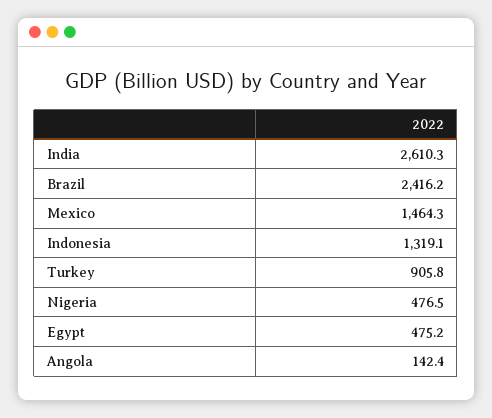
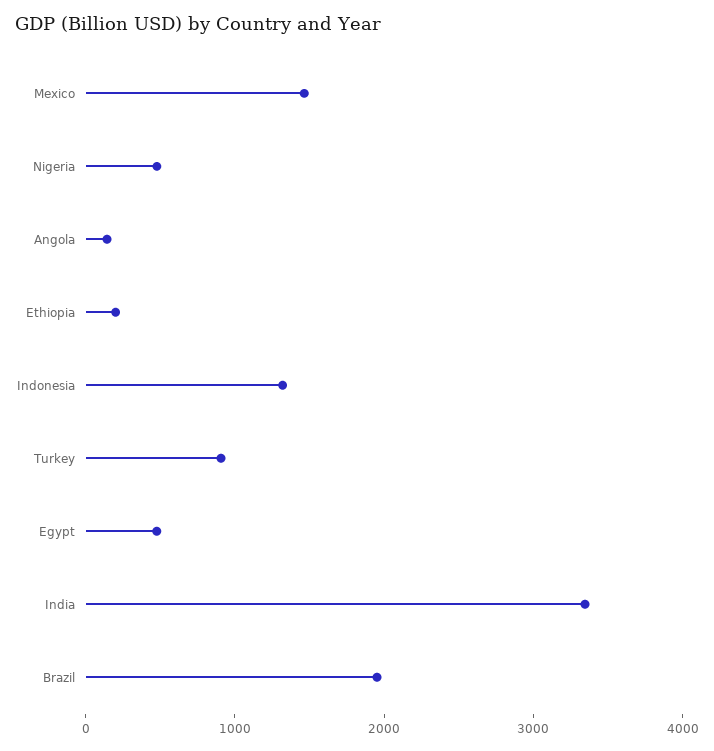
  {
-   "India": 2610.3,
+   "India": 3400,
-   "Brazil": 2416.2,
+   "Brazil": 2000,
    "Mexico": 1464.3,
    "Indonesia": 1319.1,
    "Turkey": 905.8,
    "Nigeria": 476.5,
    "Egypt": 475.2,
-   "Angola": 142.4
+   "Angola": 142.4,
+   "Ethiopia": 200
  }

